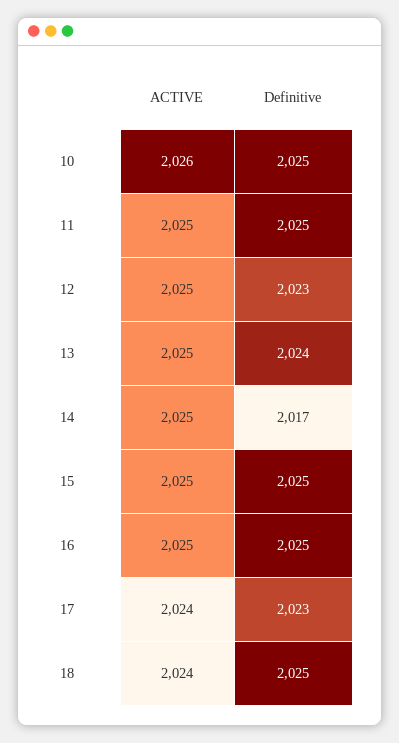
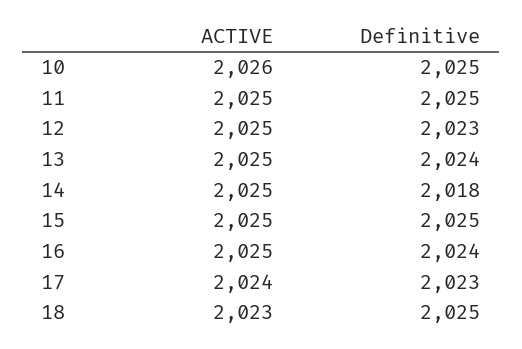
  {
    "ACTIVE": {
      "10": 2026,
      "11": 2025,
      "12": 2025,
      "13": 2025,
      "14": 2025,
      "15": 2025,
      "16": 2025,
      "17": 2024,
-     "18": 2024
+     "18": 2023
    },
    "Definitive": {
      "10": 2025,
      "11": 2025,
      "12": 2023,
      "13": 2024,
-     "14": 2017,
+     "14": 2018,
      "15": 2025,
-     "16": 2025,
+     "16": 2024,
      "17": 2023,
      "18": 2025
    }
  }

